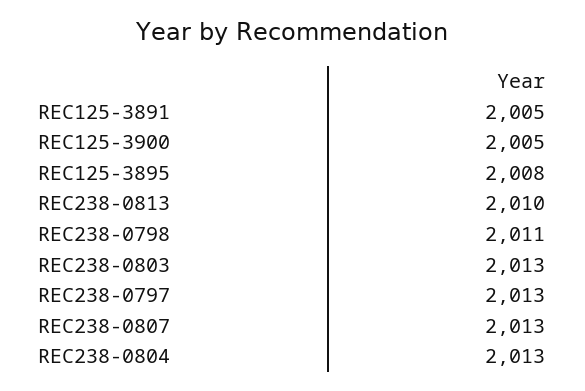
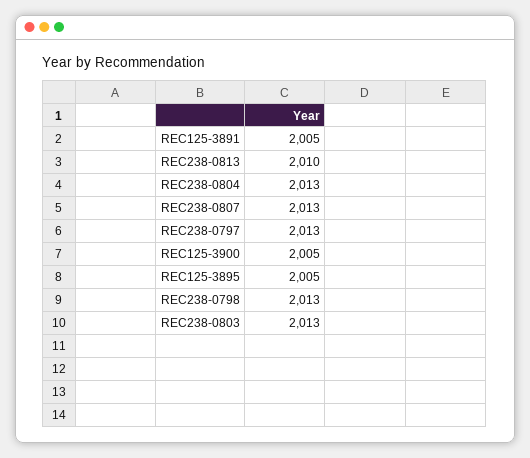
  {
    "REC125-3891": 2005,
    "REC125-3900": 2005,
-   "REC125-3895": 2008,
+   "REC125-3895": 2005,
    "REC238-0813": 2010,
-   "REC238-0798": 2011,
+   "REC238-0798": 2013,
    "REC238-0803": 2013,
    "REC238-0797": 2013,
    "REC238-0807": 2013,
    "REC238-0804": 2013
  }

